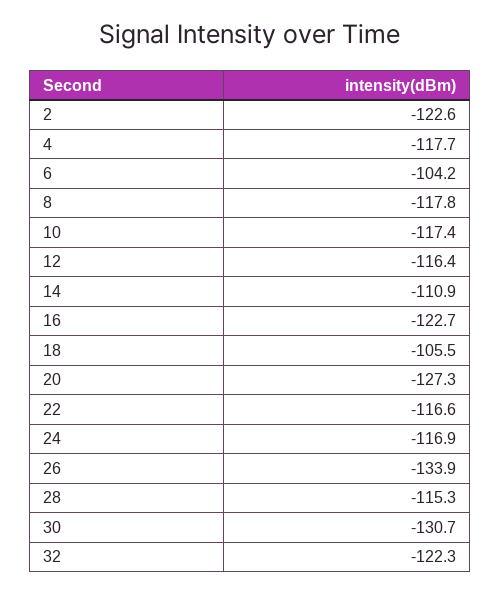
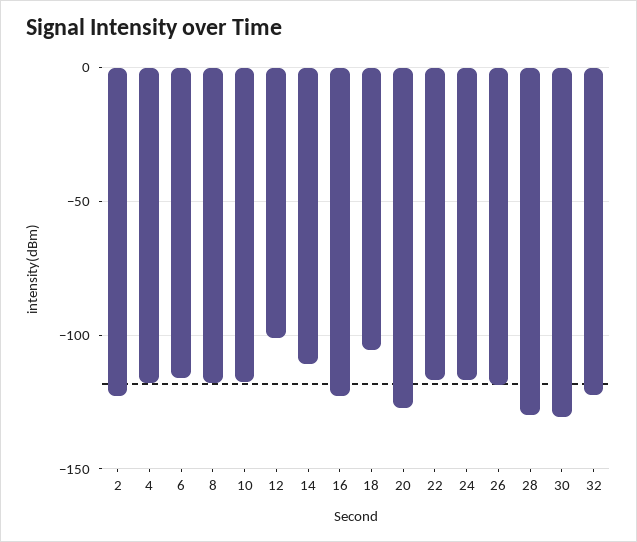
  {
    "2": -122.6,
    "4": -117.7,
-   "6": -104.2,
+   "6": -115,
    "8": -117.8,
    "10": -117.4,
-   "12": -116.4,
+   "12": -100,
    "14": -110.9,
    "16": -122.7,
    "18": -105.5,
    "20": -127.3,
    "22": -116.6,
    "24": -116.9,
-   "26": -133.9,
+   "26": -120,
-   "28": -115.3,
+   "28": -130,
    "30": -130.7,
    "32": -122.3
  }

